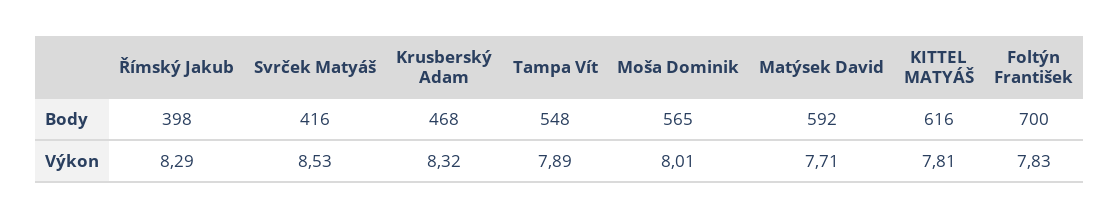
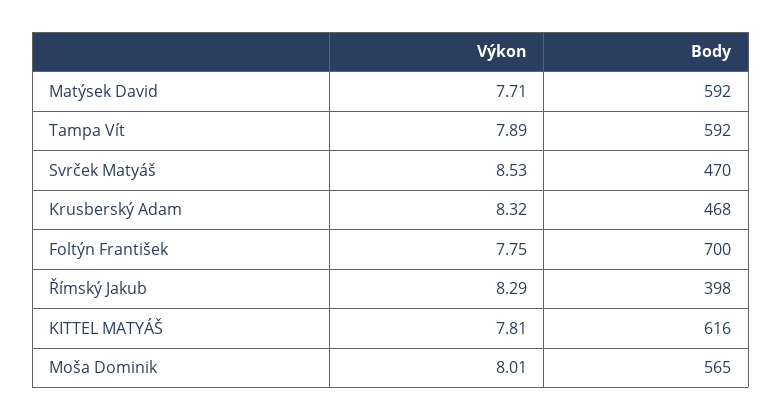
  {
    "Římský Jakub": {
      "Body": 398,
      "Výkon": 8.29
    },
    "Svrček Matyáš": {
-     "Body": 416,
+     "Body": 470,
      "Výkon": 8.53
    },
    "Krusberský Adam": {
      "Body": 468,
      "Výkon": 8.32
    },
    "Tampa Vít": {
-     "Body": 548,
+     "Body": 592,
      "Výkon": 7.89
    },
    "Moša Dominik": {
      "Body": 565,
      "Výkon": 8.01
    },
    "Matýsek David": {
      "Body": 592,
      "Výkon": 7.71
    },
    "KITTEL MATYÁŠ": {
      "Body": 616,
      "Výkon": 7.81
    },
    "Foltýn František": {
      "Body": 700,
-     "Výkon": 7.83
+     "Výkon": 7.75
    }
  }

